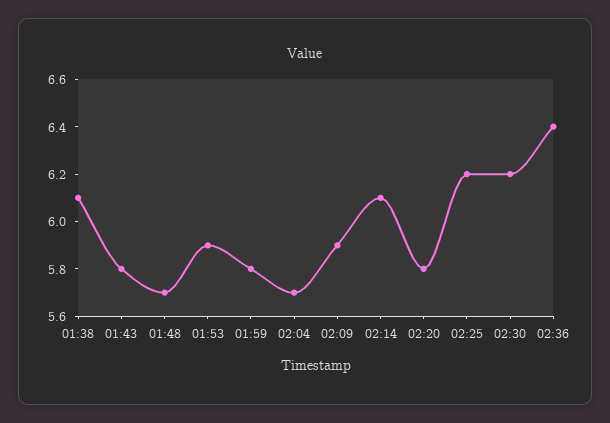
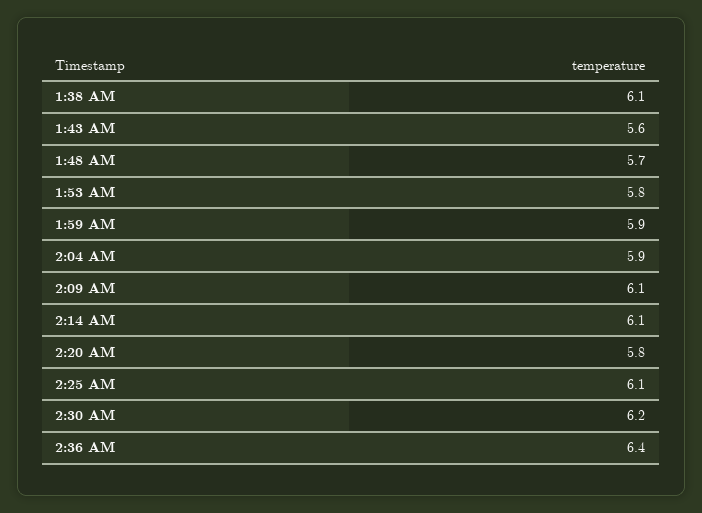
  {
    "01:38": 6.1,
-   "01:43": 5.8,
+   "01:43": 5.6,
    "01:48": 5.7,
-   "01:53": 5.9,
+   "01:53": 5.8,
-   "01:59": 5.8,
+   "01:59": 5.9,
-   "02:04": 5.7,
+   "02:04": 5.9,
-   "02:09": 5.9,
+   "02:09": 6.1,
    "02:14": 6.1,
    "02:20": 5.8,
-   "02:25": 6.2,
+   "02:25": 6.1,
    "02:30": 6.2,
    "02:36": 6.4
  }

